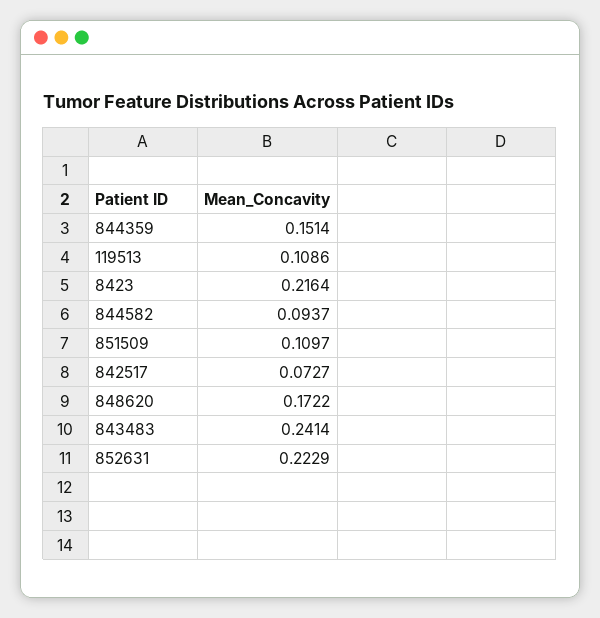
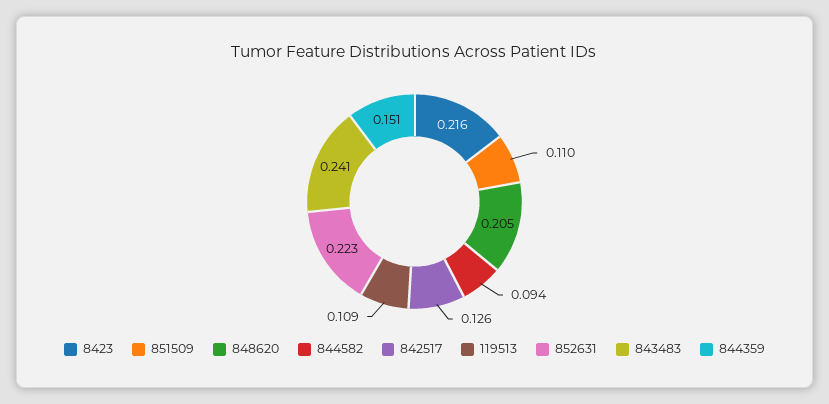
  {
    "844359": 0.1514,
    "119513": 0.1086,
    "8423": 0.2164,
    "844582": 0.0937,
    "851509": 0.1097,
-   "842517": 0.0727,
+   "842517": 0.126,
-   "848620": 0.1722,
+   "848620": 0.205,
    "843483": 0.2414,
    "852631": 0.2229
  }

